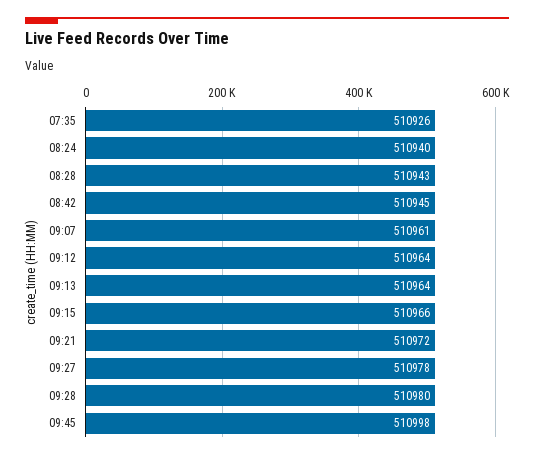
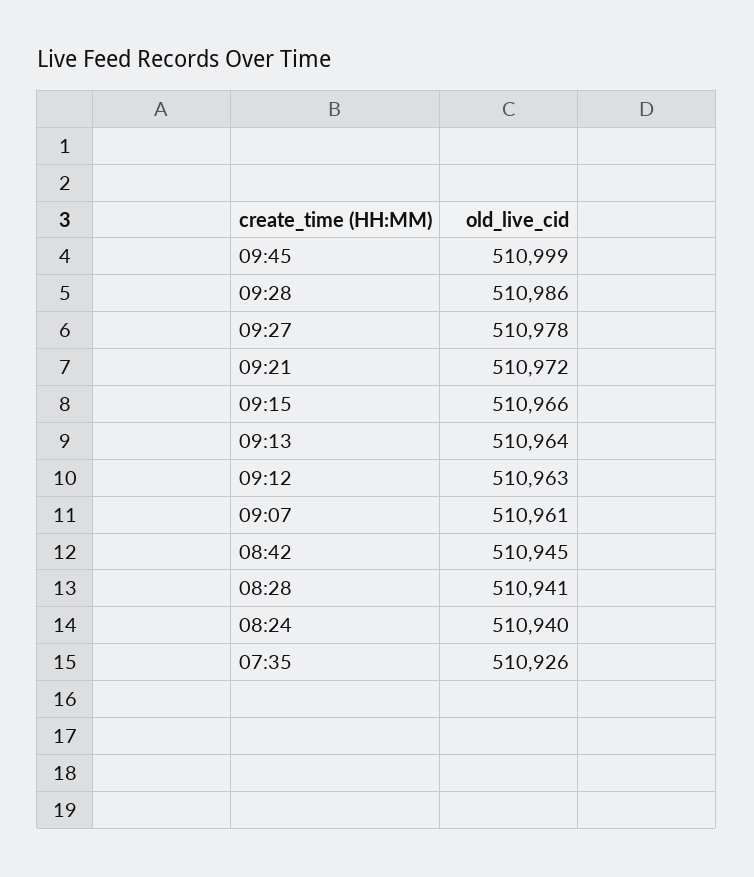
  {
    "07:35": 510926,
    "08:24": 510940,
-   "08:28": 510943,
+   "08:28": 510941,
    "08:42": 510945,
    "09:07": 510961,
-   "09:12": 510964,
+   "09:12": 510963,
    "09:13": 510964,
    "09:15": 510966,
    "09:21": 510972,
    "09:27": 510978,
-   "09:28": 510980,
+   "09:28": 510986,
-   "09:45": 510998
+   "09:45": 510999
  }

